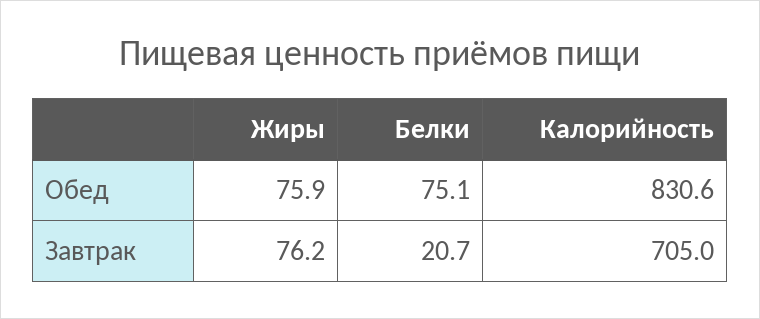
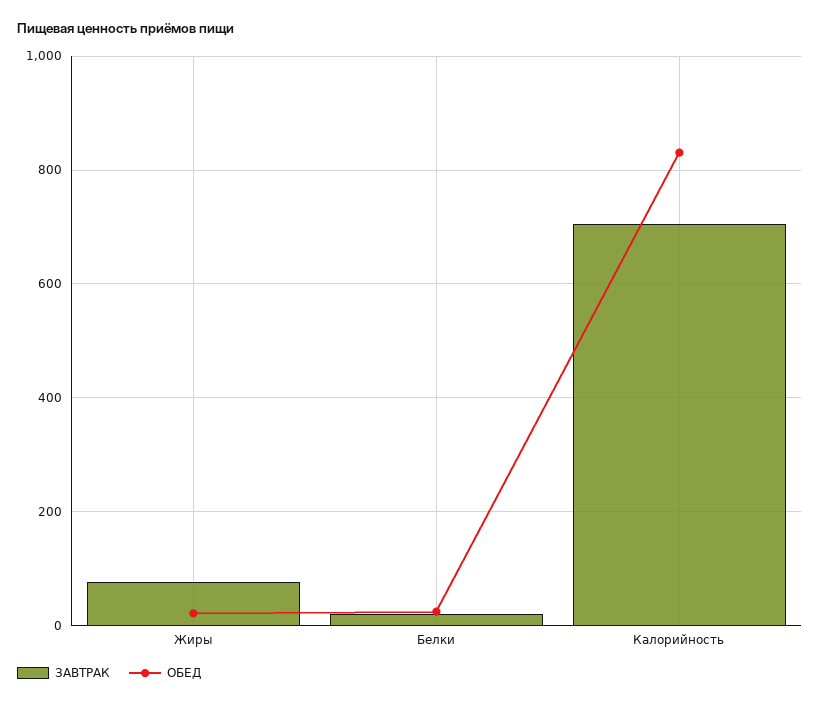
  {
    "Обед": {
-     "Жиры": 75.9,
+     "Жиры": 20,
-     "Белки": 75.1,
+     "Белки": 20,
      "Калорийность": 830.6
    },
    "Завтрак": {
      "Жиры": 76.2,
      "Белки": 20.7,
      "Калорийность": 705
    }
  }

